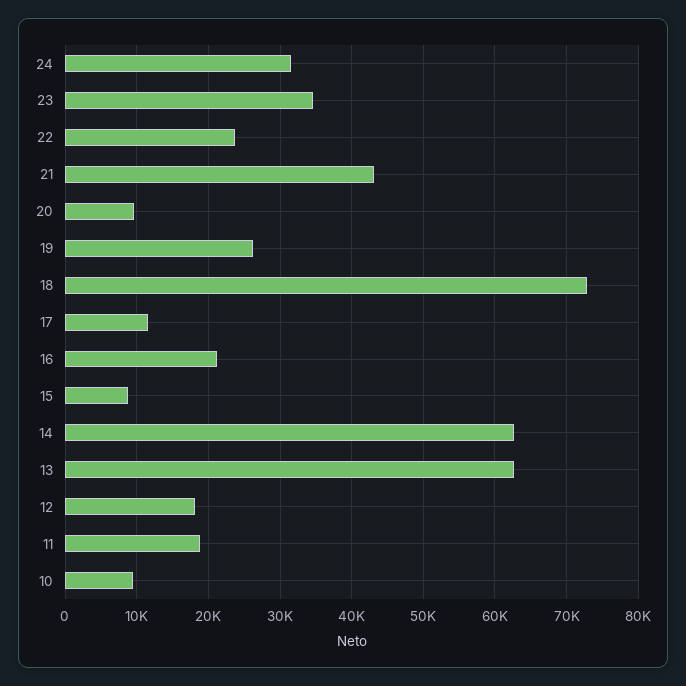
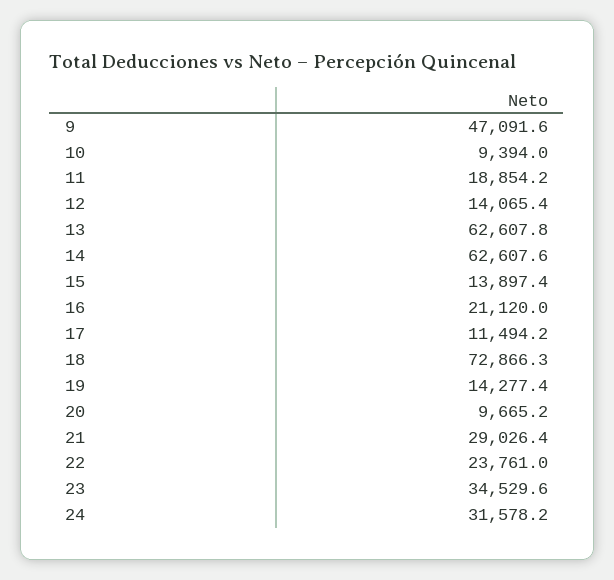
  {
    "24": 31578.2,
    "23": 34529.6,
    "22": 23761,
-   "21": 43000,
+   "21": 29026.4,
    "20": 9665.2,
-   "19": 26000,
+   "19": 14277.4,
    "18": 72866.3,
    "17": 11494.2,
    "16": 21120,
-   "15": 9000,
+   "15": 13897.4,
    "14": 62607.6,
    "13": 62607.8,
-   "12": 18000,
+   "12": 14065.4,
    "11": 18854.2,
-   "10": 9394
+   "10": 9394,
+   "9": 47091.6
  }

